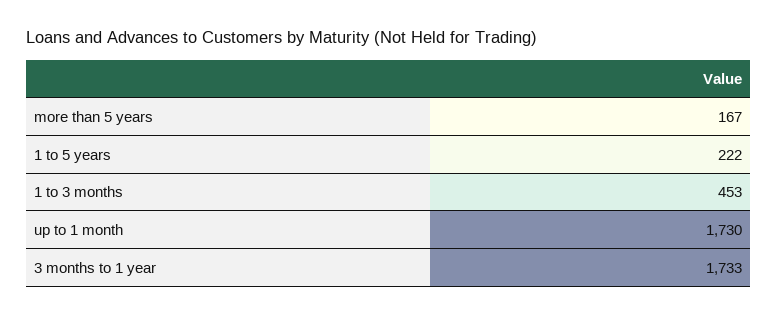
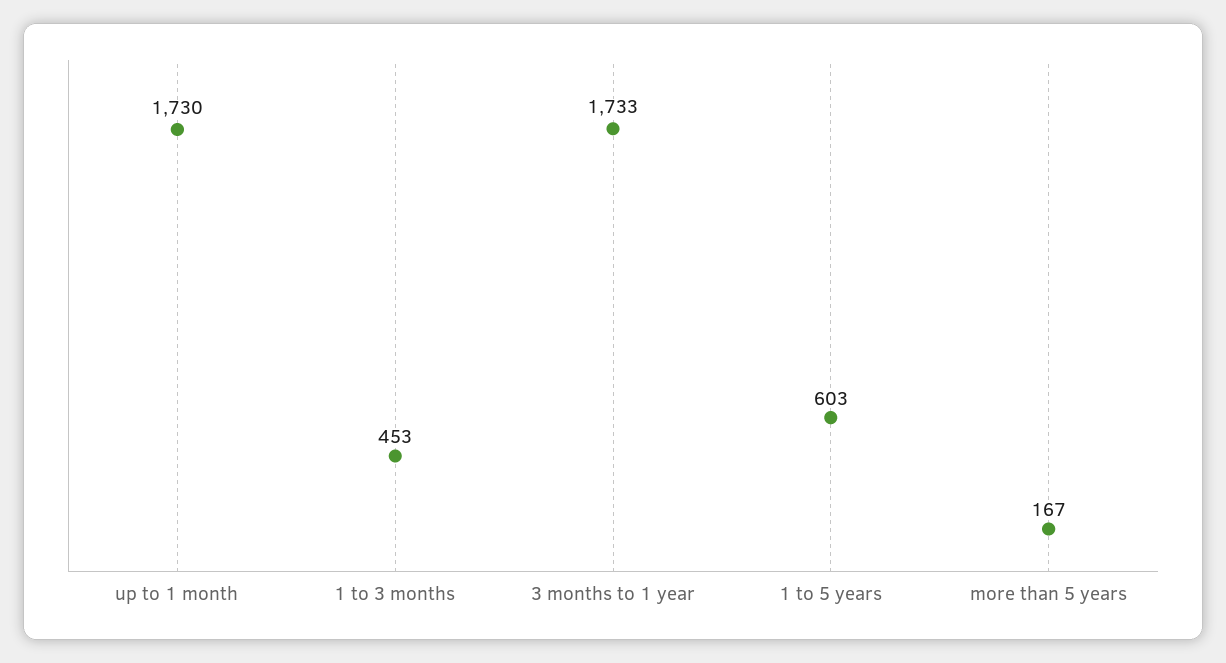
  {
    "more than 5 years": 167,
-   "1 to 5 years": 222,
+   "1 to 5 years": 603,
    "1 to 3 months": 453,
    "up to 1 month": 1730,
    "3 months to 1 year": 1733
  }

